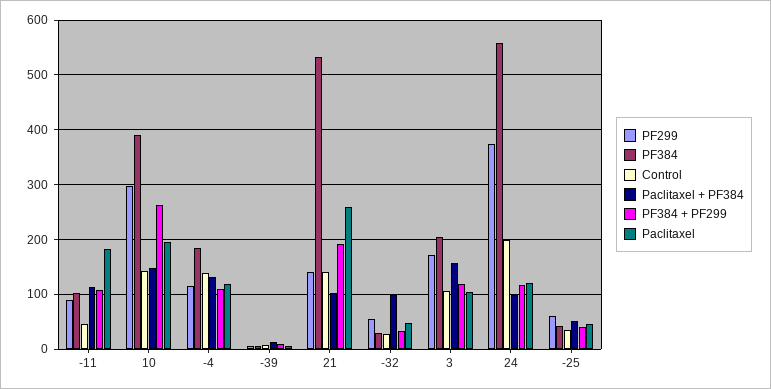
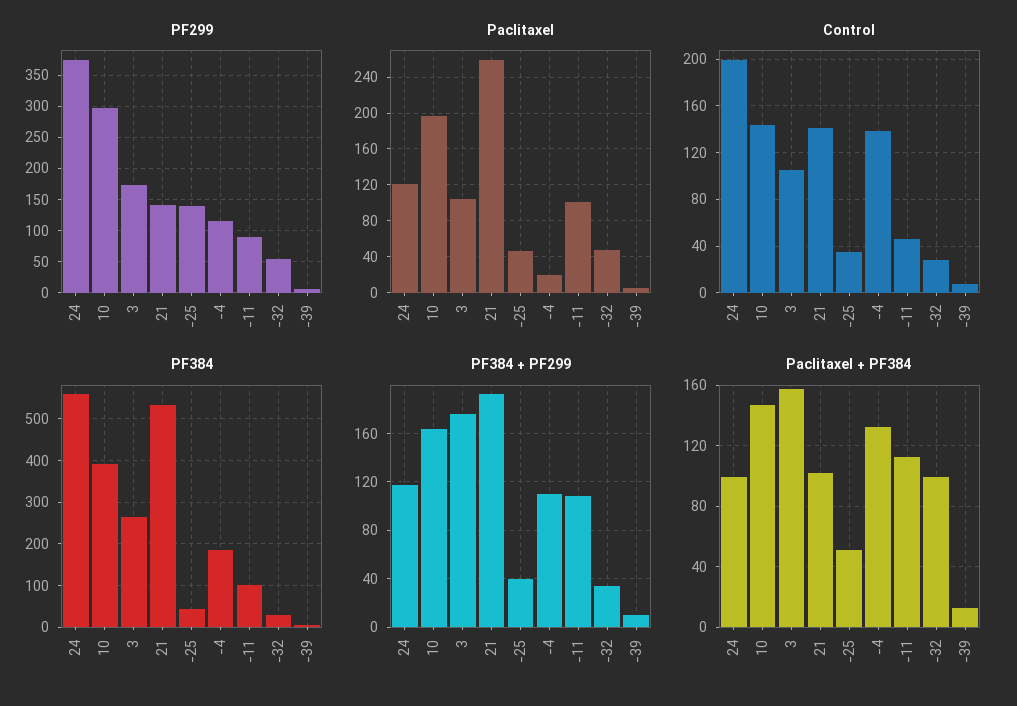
  {
    "PF299": {
      "-11": 90,
      "10": 300,
      "-4": 110,
      "-39": 10,
      "21": 140,
      "-32": 50,
      "3": 170,
      "24": 370,
-     "-25": 60
+     "-25": 140
    },
    "PF384": {
      "-11": 100,
      "10": 400,
      "-4": 180,
      "-39": 0,
      "21": 540,
      "-32": 20,
-     "3": 200,
+     "3": 260,
      "24": 560,
      "-25": 40
    },
    "Control": {
      "-11": 50,
      "10": 140,
      "-4": 140,
      "-39": 10,
      "21": 140,
      "-32": 30,
      "3": 110,
      "24": 200,
      "-25": 40
    },
    "Paclitaxel + PF384": {
      "-11": 115,
      "10": 145,
      "-4": 135,
      "-39": 15,
      "21": 100,
      "-32": 100,
      "3": 160,
      "24": 100,
      "-25": 50
    },
    "PF384 + PF299": {
      "-11": 110,
-     "10": 260,
+     "10": 165,
      "-4": 110,
      "-39": 10,
      "21": 190,
      "-32": 35,
-     "3": 120,
+     "3": 175,
      "24": 120,
      "-25": 40
    },
    "Paclitaxel": {
-     "-11": 180,
+     "-11": 100,
      "10": 200,
-     "-4": 120,
+     "-4": 20,
      "-39": 10,
      "21": 260,
      "-32": 50,
      "3": 100,
      "24": 120,
      "-25": 50
    }
  }

